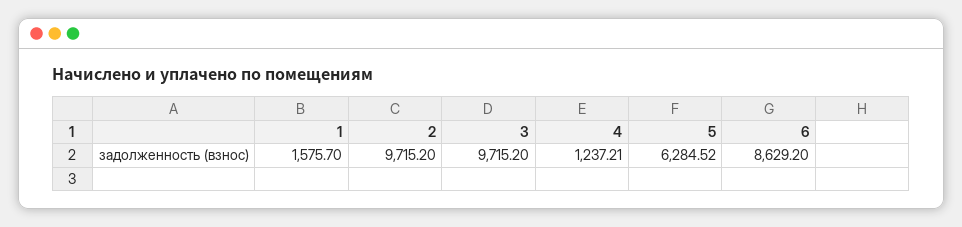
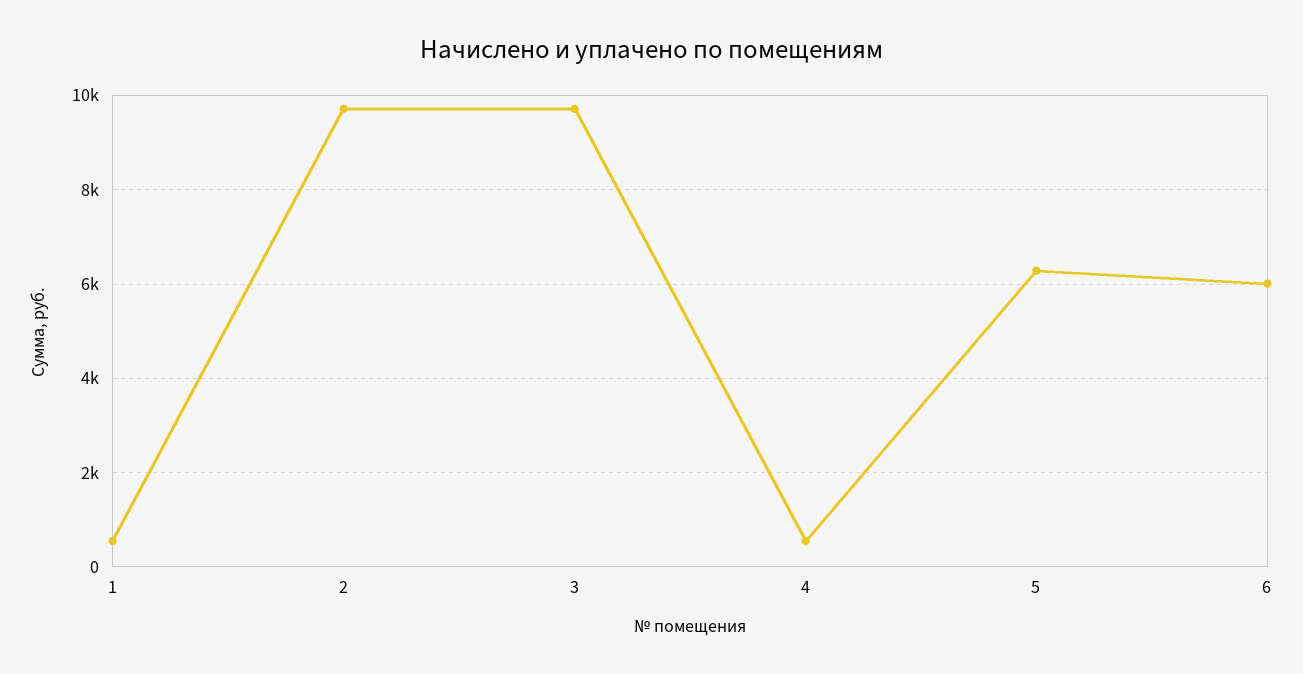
  {
-   "1": 1575.7,
+   "1": 600,
    "2": 9715.2,
    "3": 9715.2,
-   "4": 1237.21,
+   "4": 600,
    "5": 6284.52,
-   "6": 8629.2
+   "6": 6000
  }

